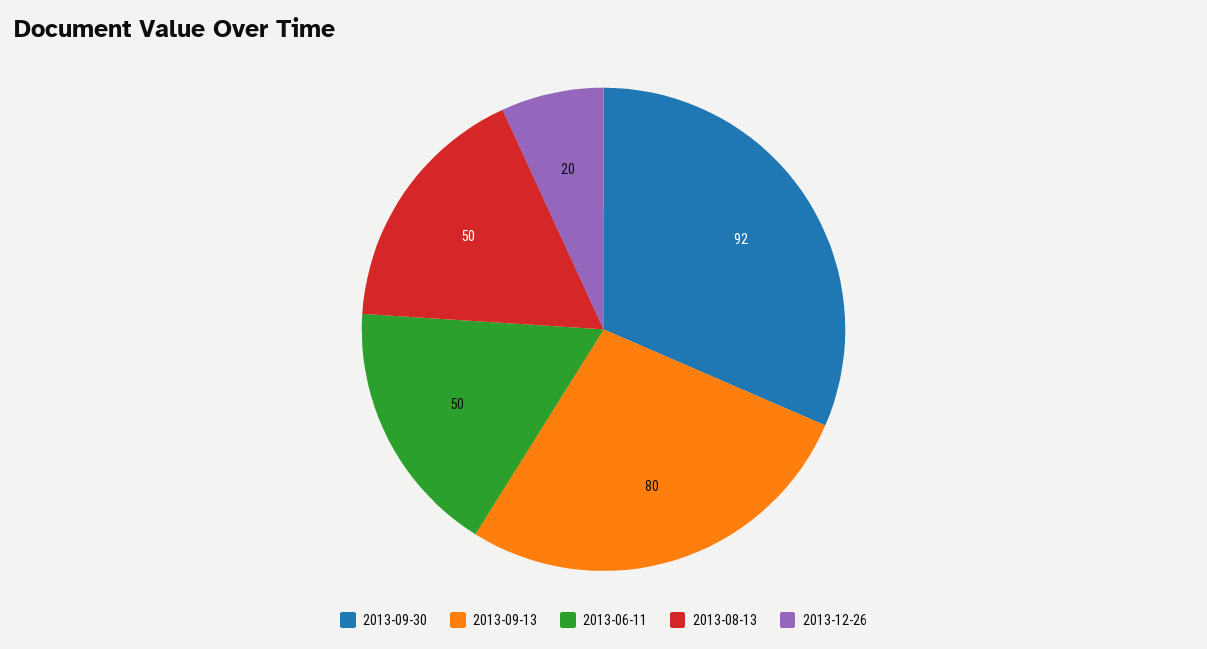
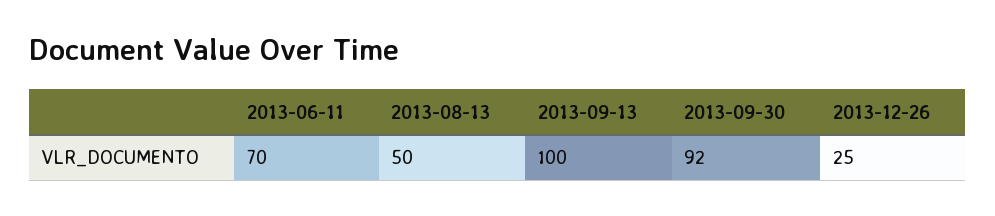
  {
    "2013-09-30": 92,
-   "2013-09-13": 80,
+   "2013-09-13": 100,
-   "2013-06-11": 50,
+   "2013-06-11": 70,
    "2013-08-13": 50,
-   "2013-12-26": 20
+   "2013-12-26": 25
  }

